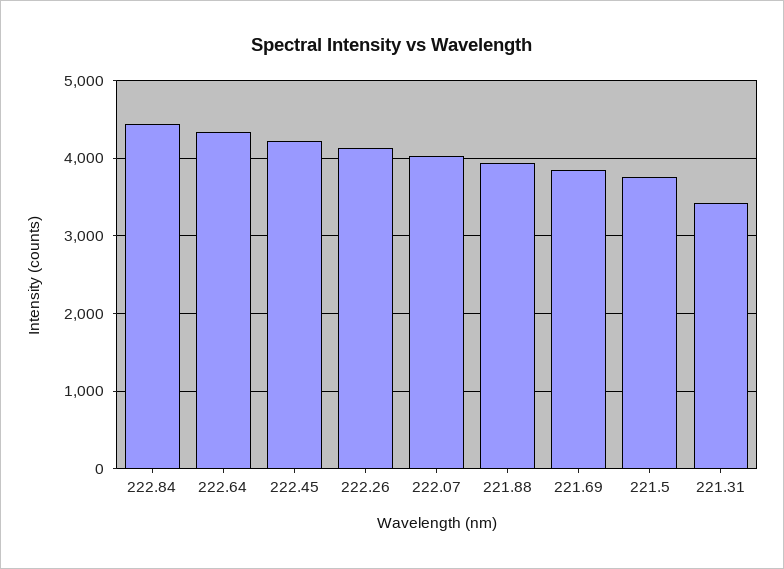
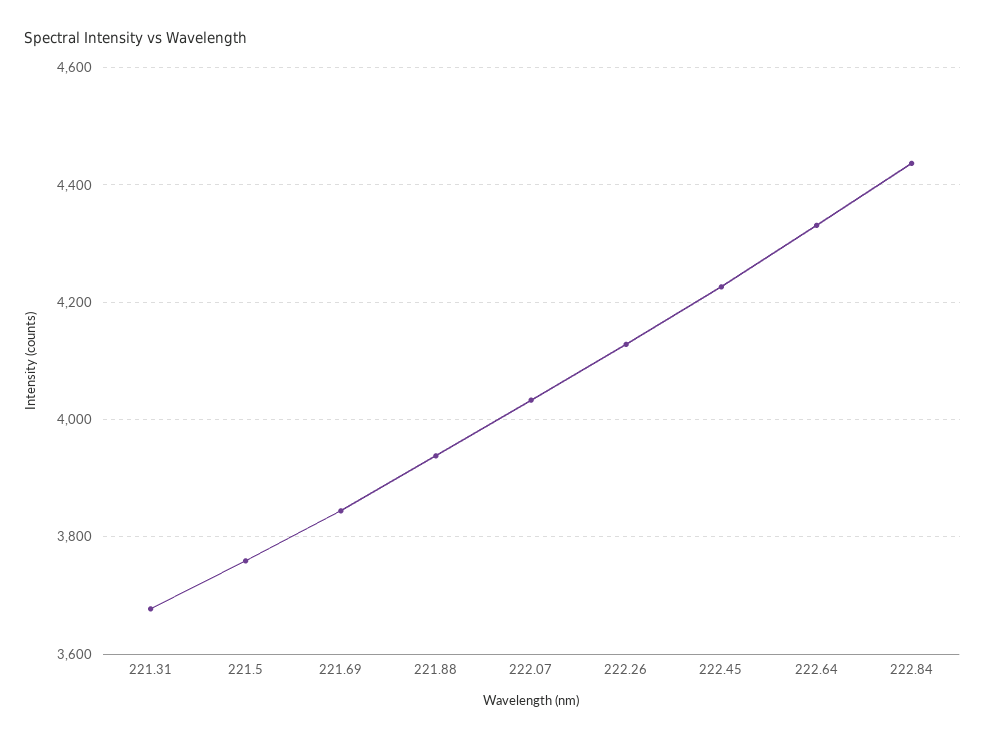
  {
    "222.84": 4440,
    "222.64": 4340,
    "222.45": 4220,
    "222.26": 4120,
    "222.07": 4040,
    "221.88": 3940,
    "221.69": 3840,
    "221.5": 3760,
-   "221.31": 3400
+   "221.31": 3680
  }

